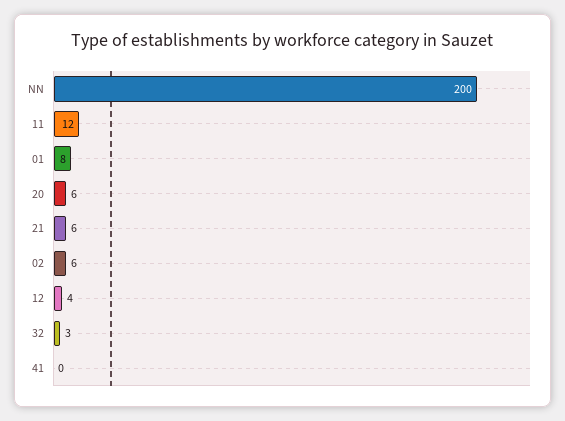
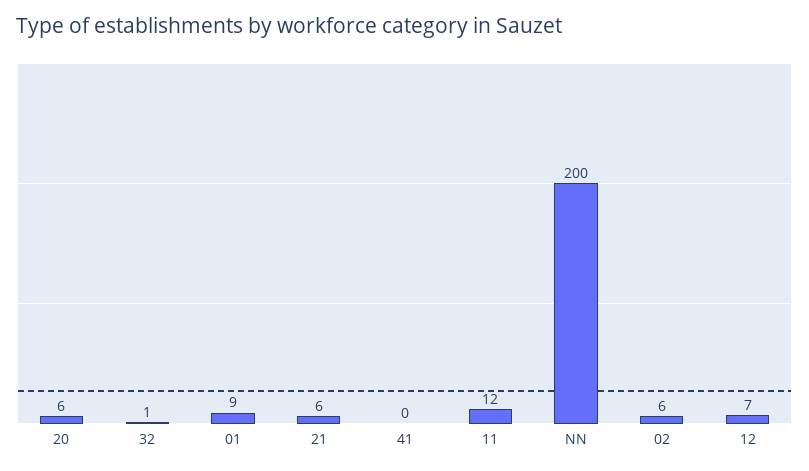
  {
    "NN": 200,
    "11": 12,
-   "01": 8,
+   "01": 9,
    "20": 6,
    "21": 6,
    "02": 6,
-   "12": 4,
+   "12": 7,
-   "32": 3,
+   "32": 1,
    "41": 0
  }

